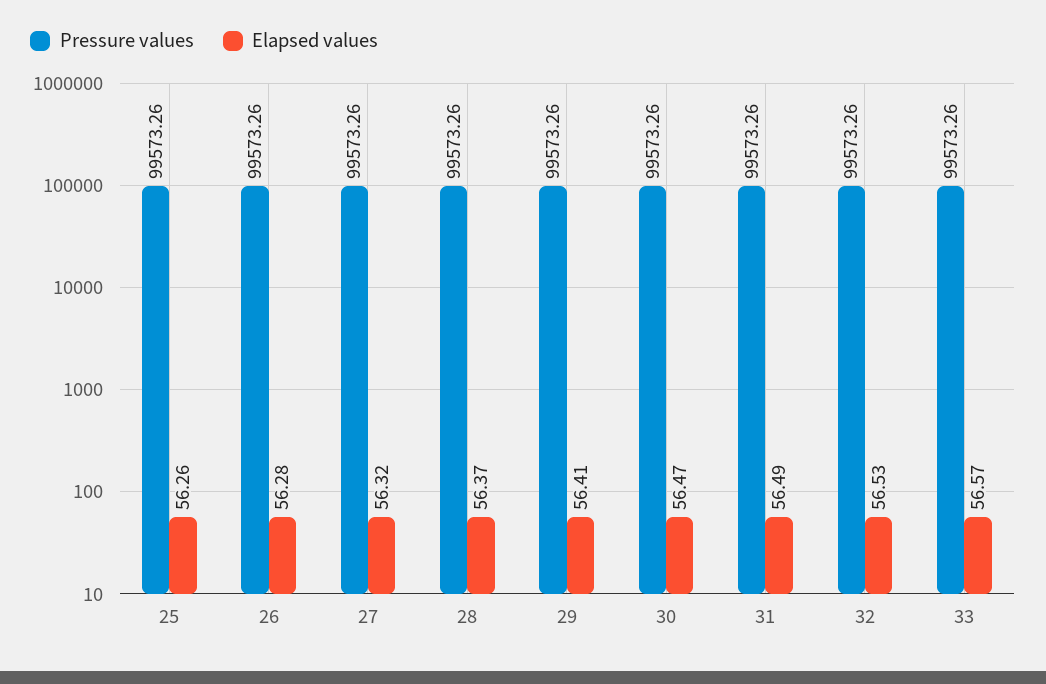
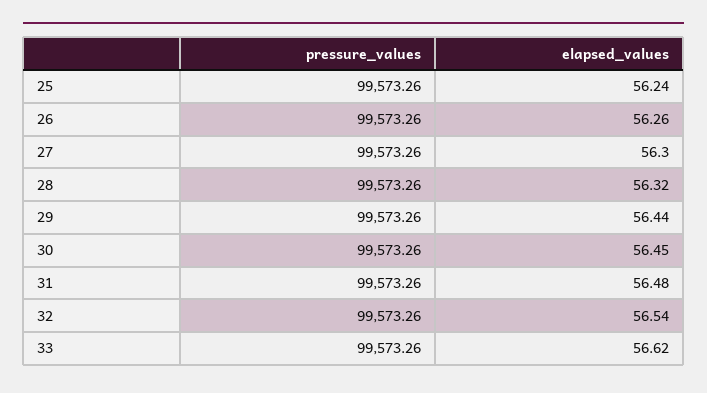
  {
    "Pressure values": {
      "25": 99573.26,
      "26": 99573.26,
      "27": 99573.26,
      "28": 99573.26,
      "29": 99573.26,
      "30": 99573.26,
      "31": 99573.26,
      "32": 99573.26,
      "33": 99573.26
    },
    "Elapsed values": {
-     "25": 56.26,
+     "25": 56.24,
-     "26": 56.28,
+     "26": 56.26,
-     "27": 56.32,
+     "27": 56.3,
-     "28": 56.37,
+     "28": 56.32,
-     "29": 56.41,
+     "29": 56.44,
-     "30": 56.47,
+     "30": 56.45,
-     "31": 56.49,
+     "31": 56.48,
-     "32": 56.53,
+     "32": 56.54,
-     "33": 56.57
+     "33": 56.62
    }
  }

